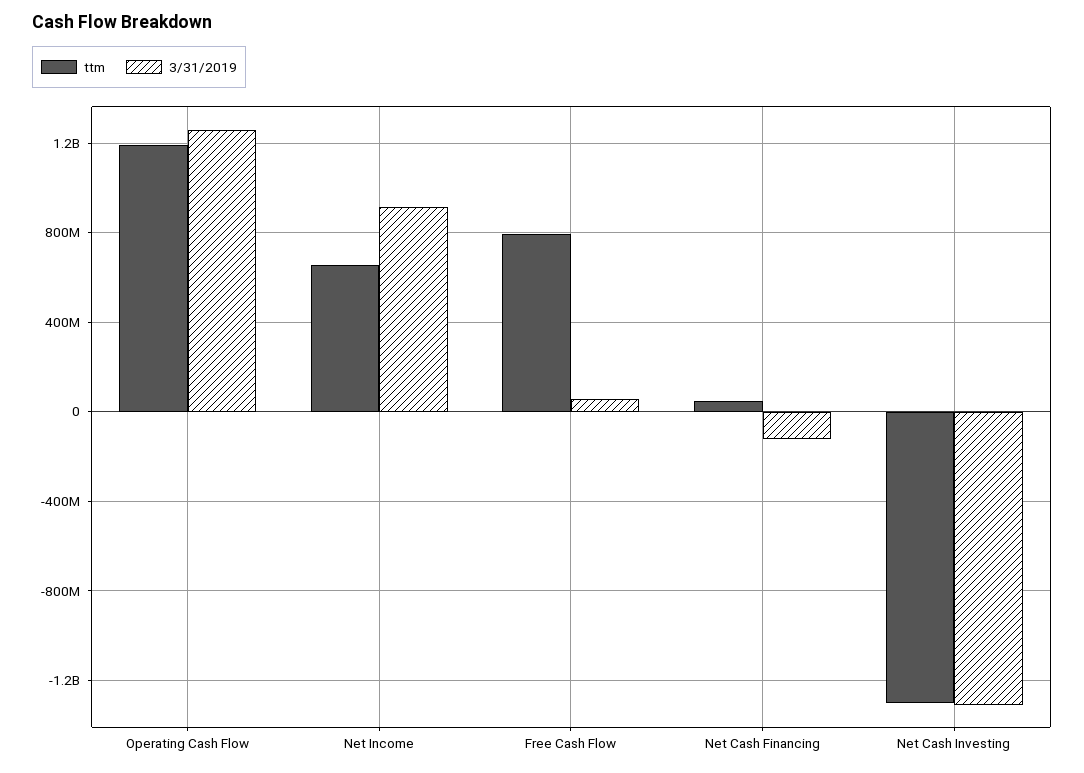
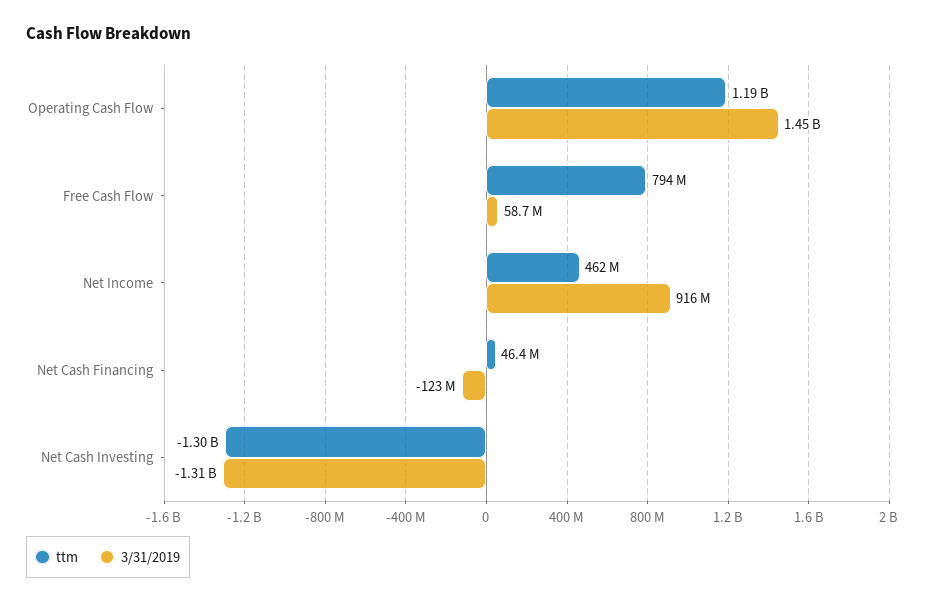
  {
    "ttm": {
      "Operating Cash Flow": 1190000000,
-     "Net Income": 650000000,
+     "Net Income": 462000000,
      "Free Cash Flow": 794000000,
      "Net Cash Financing": 46400000,
      "Net Cash Investing": -1300000000
    },
    "3/31/2019": {
-     "Operating Cash Flow": 1250000000,
+     "Operating Cash Flow": 1450000000,
      "Net Income": 916000000,
      "Free Cash Flow": 58700000,
      "Net Cash Financing": -123000000,
      "Net Cash Investing": -1310000000
    }
  }

